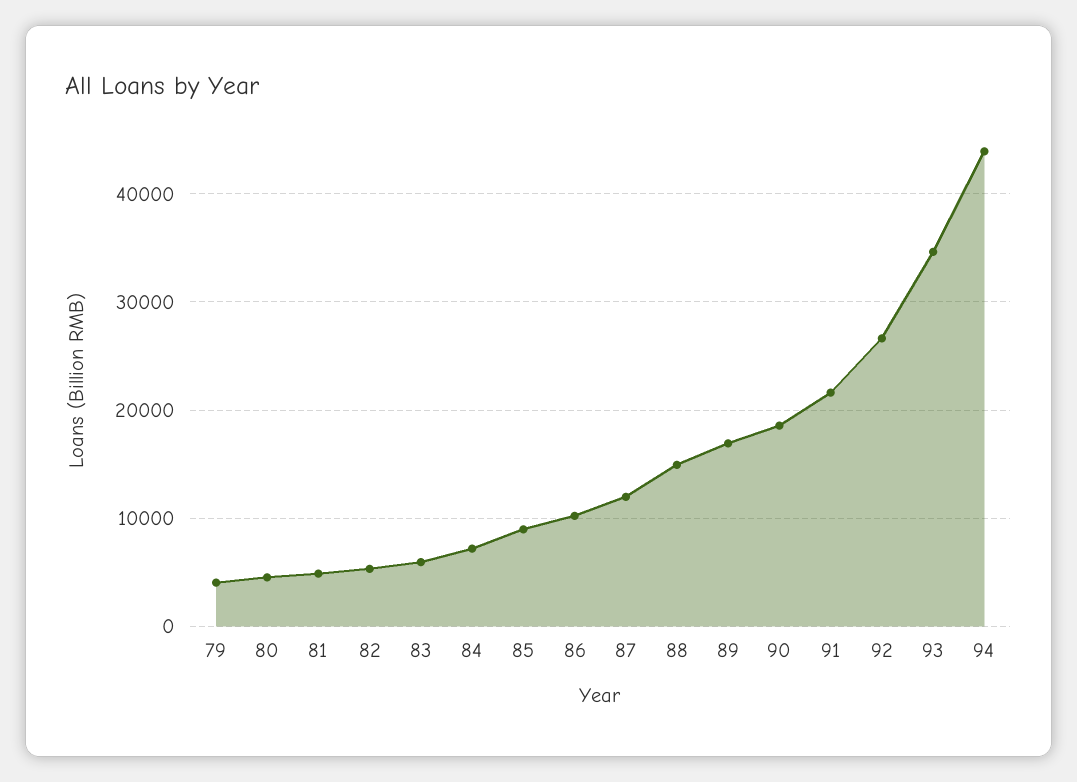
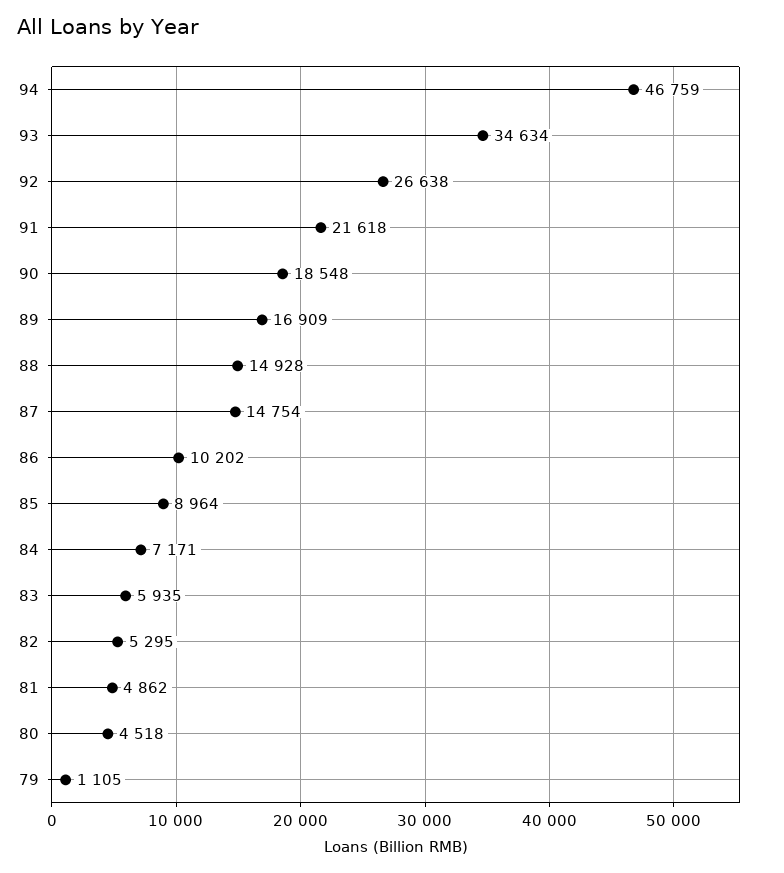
  {
-   "79": 4000,
+   "79": 1105,
    "80": 4518,
    "81": 4862,
    "82": 5295,
    "83": 5935,
    "84": 7171,
    "85": 8964,
    "86": 10202,
-   "87": 12000,
+   "87": 14754,
    "88": 14928,
    "89": 16909,
    "90": 18548,
    "91": 21618,
    "92": 26638,
    "93": 34634,
-   "94": 44000
+   "94": 46759
  }

